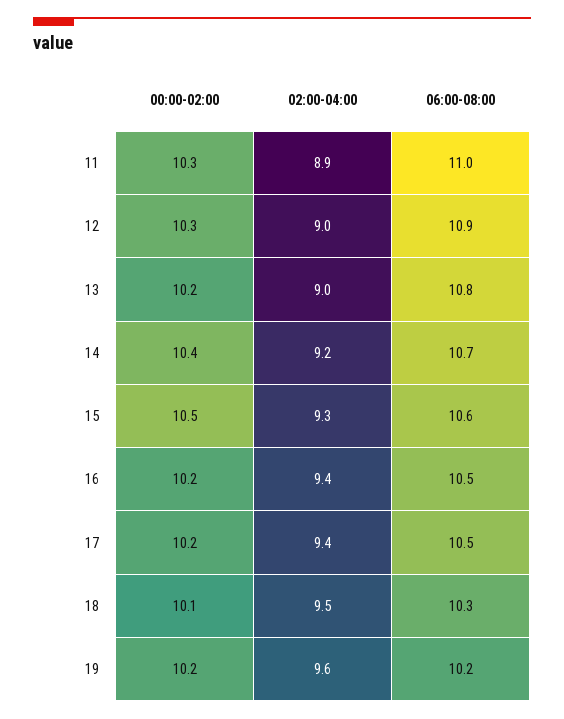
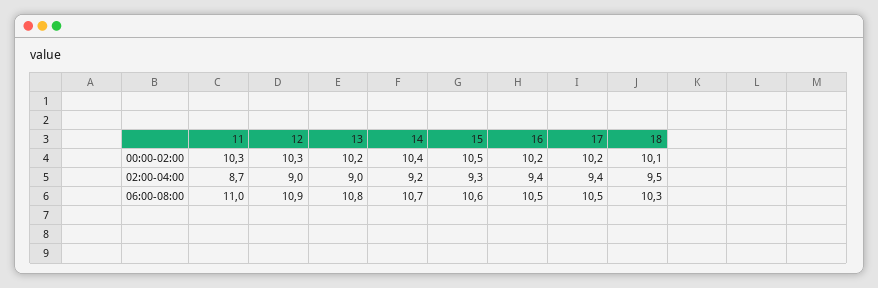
  {
    "00:00-02:00": {
      "11": 10.3,
      "12": 10.3,
      "13": 10.2,
      "14": 10.4,
      "15": 10.5,
      "16": 10.2,
      "17": 10.2,
-     "18": 10.1,
+     "18": 10.1
-     "19": 10.2
    },
    "02:00-04:00": {
-     "11": 8.9,
+     "11": 8.7,
      "12": 9,
      "13": 9,
      "14": 9.2,
      "15": 9.3,
      "16": 9.4,
      "17": 9.4,
-     "18": 9.5,
+     "18": 9.5
-     "19": 9.6
    },
    "06:00-08:00": {
      "11": 11,
      "12": 10.9,
      "13": 10.8,
      "14": 10.7,
      "15": 10.6,
      "16": 10.5,
      "17": 10.5,
-     "18": 10.3,
+     "18": 10.3
-     "19": 10.2
    }
  }

